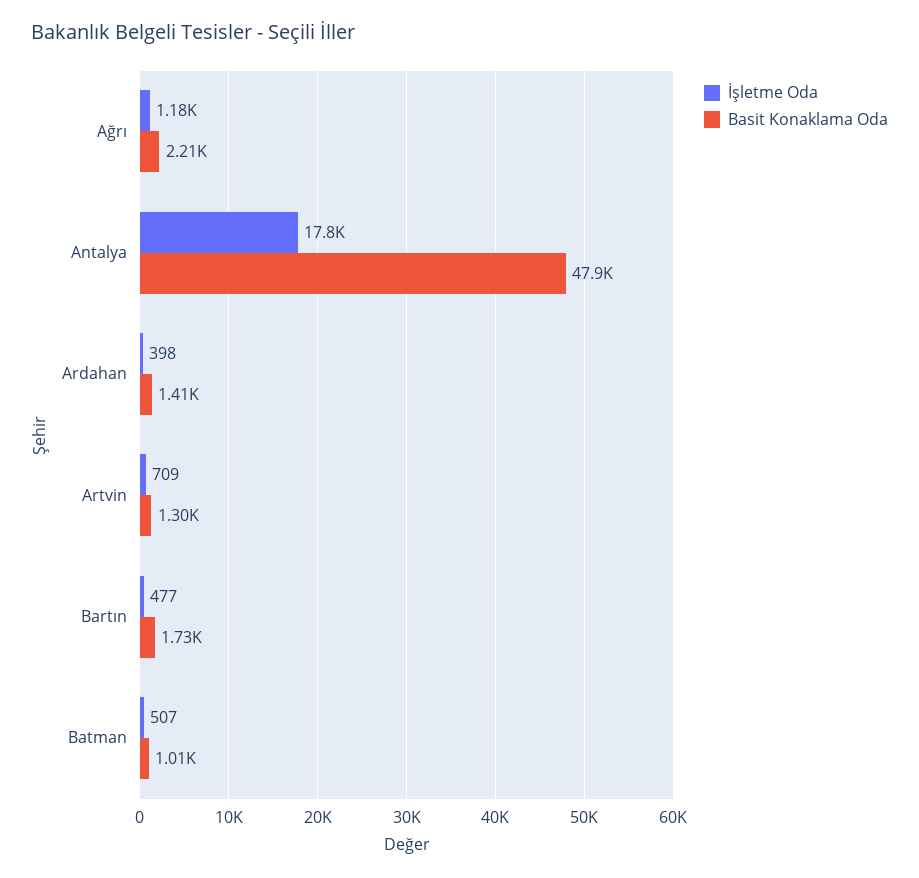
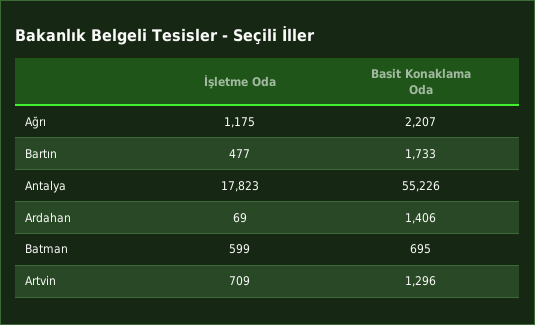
  {
    "İşletme Oda": {
      "Ağrı": 1175,
      "Antalya": 17823,
-     "Ardahan": 398,
+     "Ardahan": 69,
      "Artvin": 709,
      "Bartın": 477,
-     "Batman": 507
+     "Batman": 599
    },
    "Basit Konaklama Oda": {
      "Ağrı": 2207,
-     "Antalya": 47900,
+     "Antalya": 55226,
      "Ardahan": 1406,
      "Artvin": 1296,
      "Bartın": 1733,
-     "Batman": 1010
+     "Batman": 695
    }
  }

